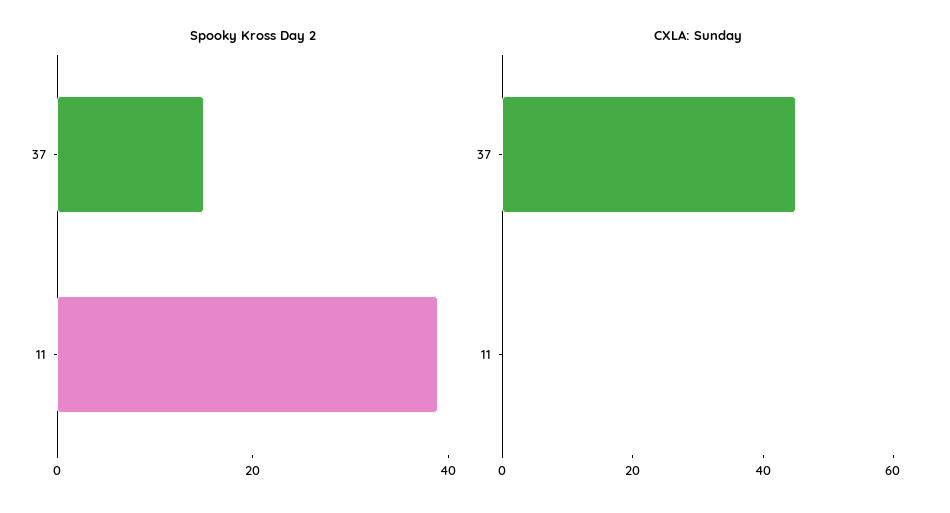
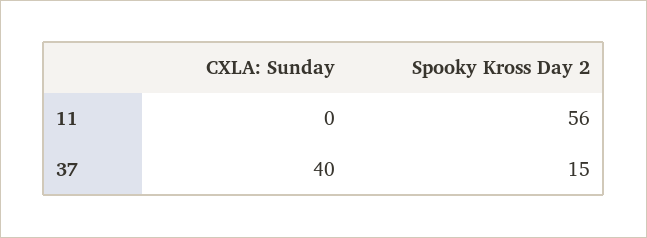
  {
    "Spooky Kross Day 2": {
      "37": 15,
-     "11": 40
+     "11": 56
    },
    "CXLA: Sunday": {
-     "37": 45,
+     "37": 40,
      "11": 0
    }
  }

